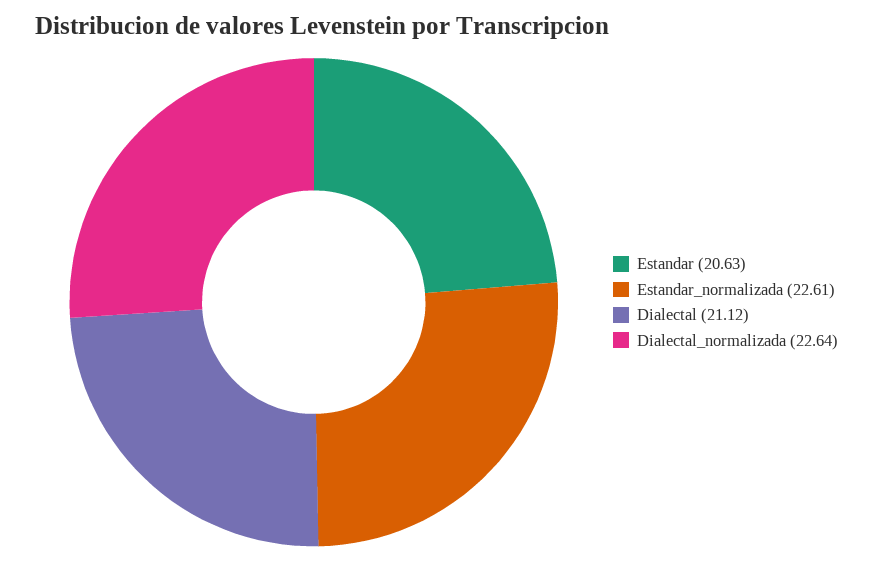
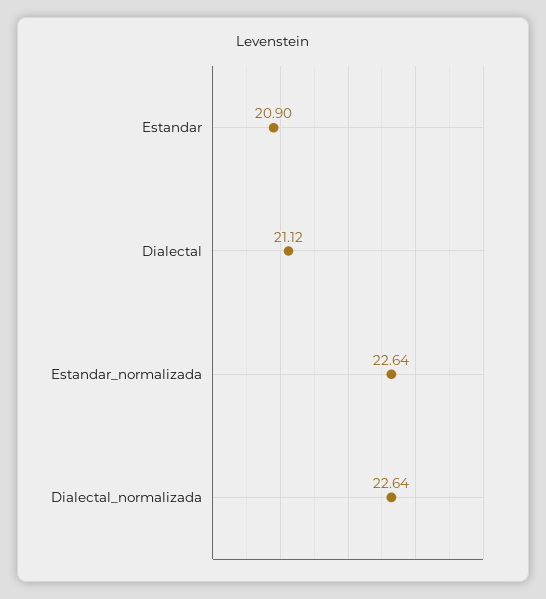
  {
-   "Estandar": 20.63,
+   "Estandar": 20.9,
-   "Estandar_normalizada": 22.61,
+   "Estandar_normalizada": 22.64,
    "Dialectal": 21.12,
    "Dialectal_normalizada": 22.64
  }

